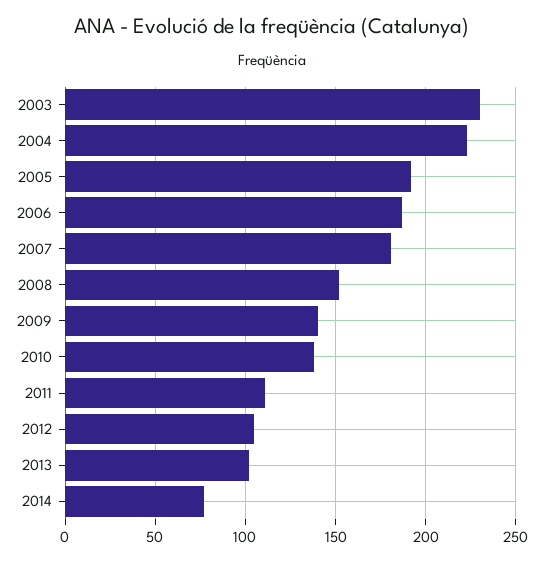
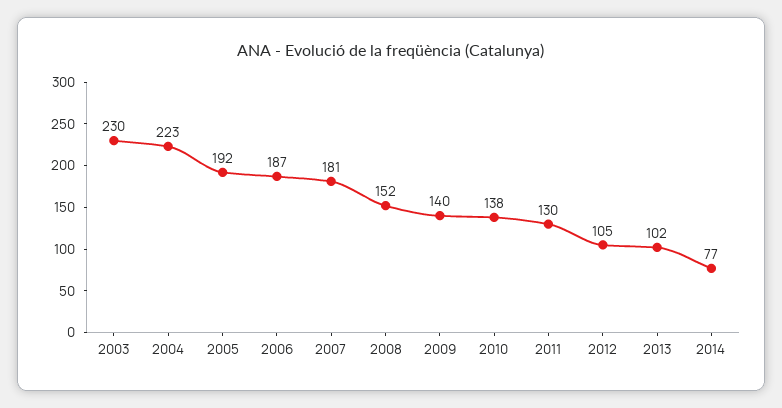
  {
    "2003": 230,
    "2004": 223,
    "2005": 192,
    "2006": 187,
    "2007": 181,
    "2008": 152,
    "2009": 140,
    "2010": 138,
-   "2011": 110,
+   "2011": 130,
    "2012": 105,
    "2013": 102,
    "2014": 77
  }

